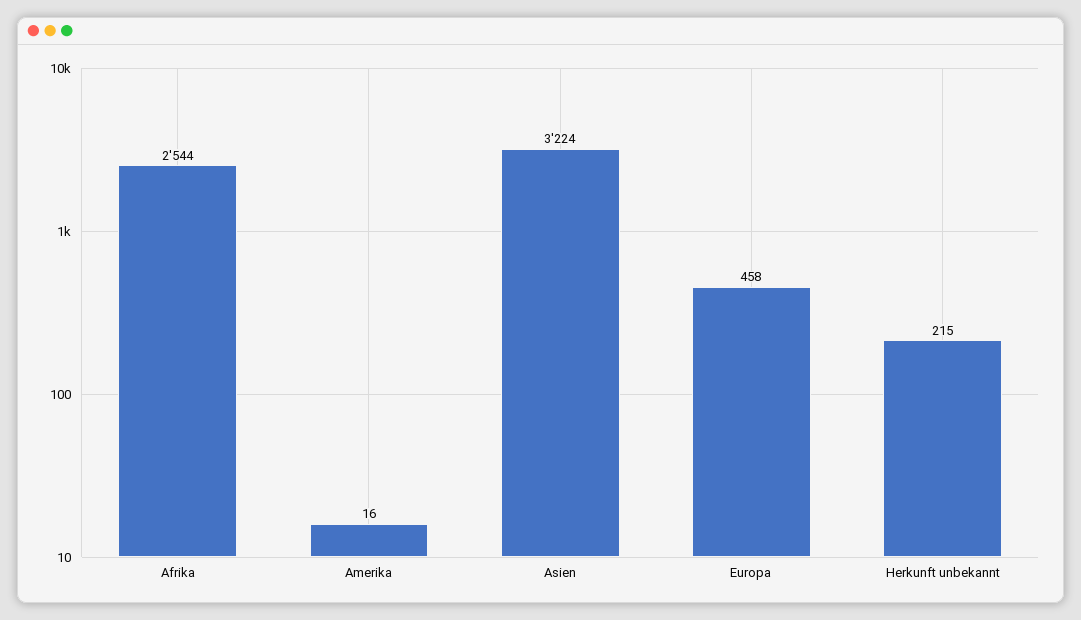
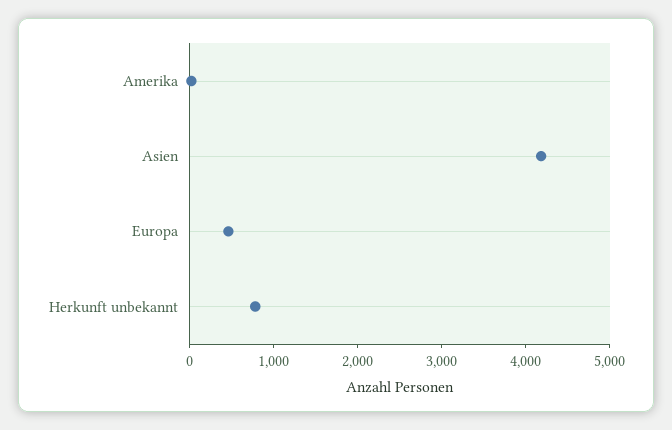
  {
-   "Afrika": 2544,
    "Amerika": 16,
-   "Asien": 3224,
+   "Asien": 4200,
    "Europa": 458,
-   "Herkunft unbekannt": 215
+   "Herkunft unbekannt": 800
  }

